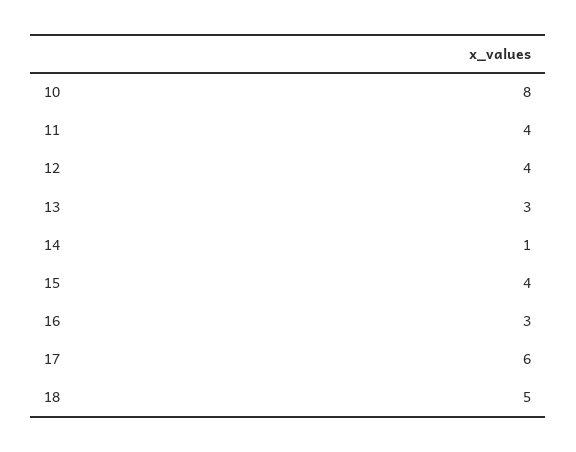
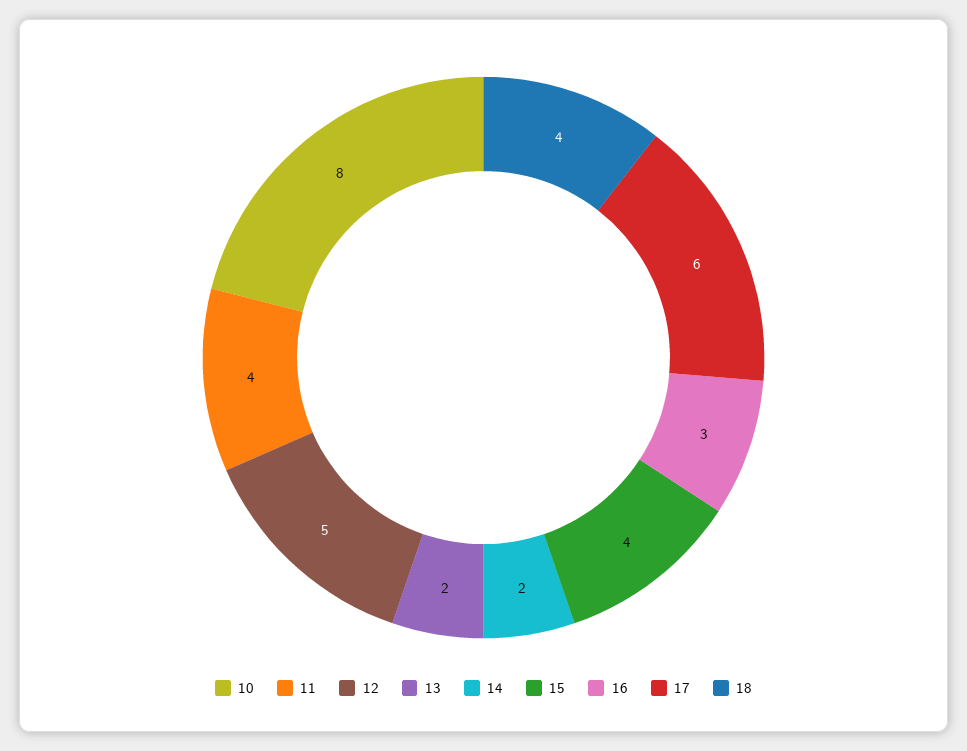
  {
    "10": 8,
    "11": 4,
-   "12": 4,
+   "12": 5,
-   "13": 3,
+   "13": 2,
-   "14": 1,
+   "14": 2,
    "15": 4,
    "16": 3,
    "17": 6,
-   "18": 5
+   "18": 4
  }

